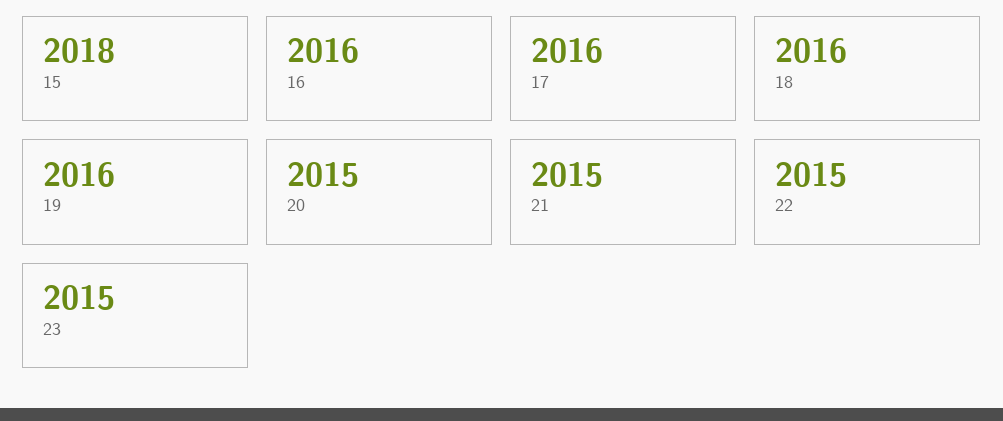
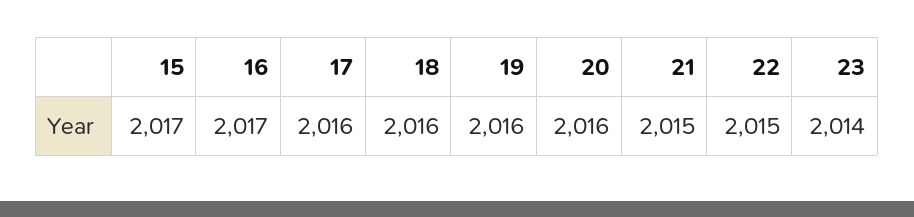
  {
-   "15": 2018,
+   "15": 2017,
-   "16": 2016,
+   "16": 2017,
    "17": 2016,
    "18": 2016,
    "19": 2016,
-   "20": 2015,
+   "20": 2016,
    "21": 2015,
    "22": 2015,
-   "23": 2015
+   "23": 2014
  }

